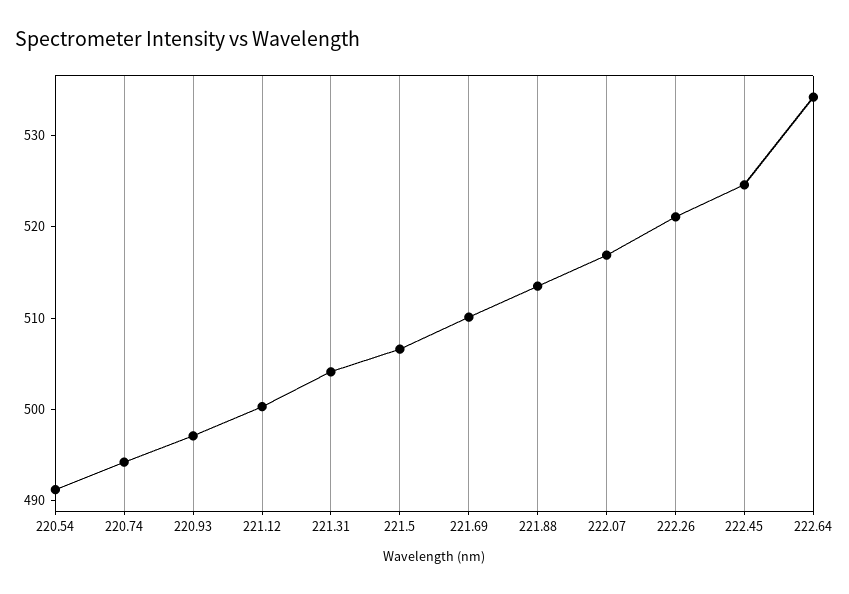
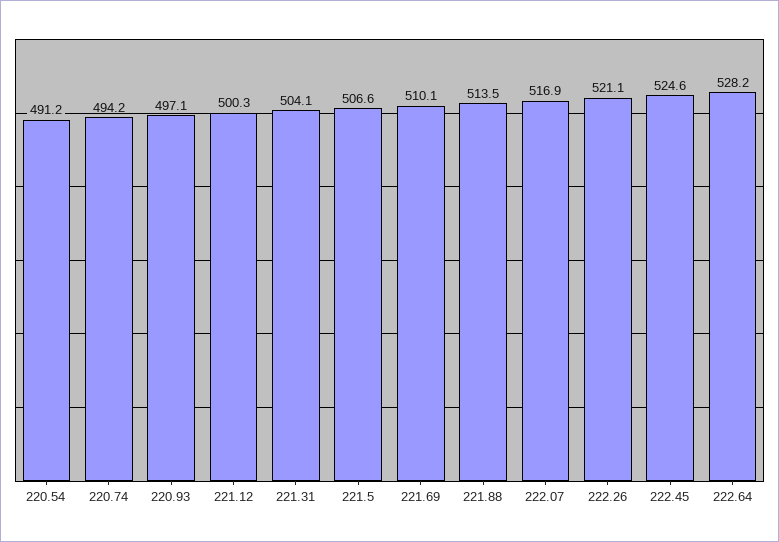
  {
    "220.54": 491.2,
    "220.74": 494.2,
    "220.93": 497.1,
    "221.12": 500.3,
    "221.31": 504.1,
    "221.5": 506.6,
    "221.69": 510.1,
    "221.88": 513.5,
    "222.07": 516.9,
    "222.26": 521.1,
    "222.45": 524.6,
-   "222.64": 534
+   "222.64": 528.2
  }

